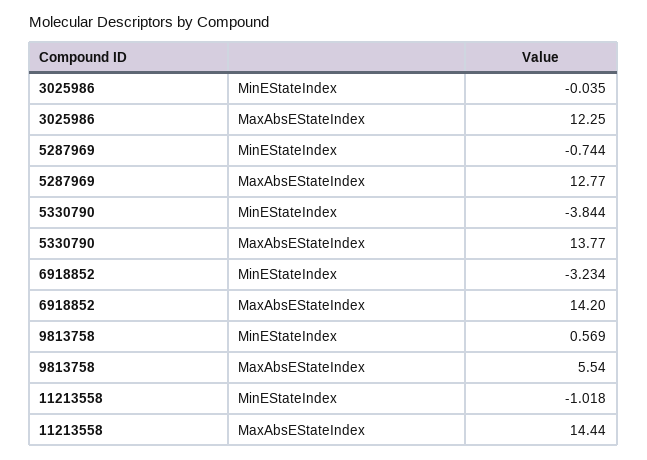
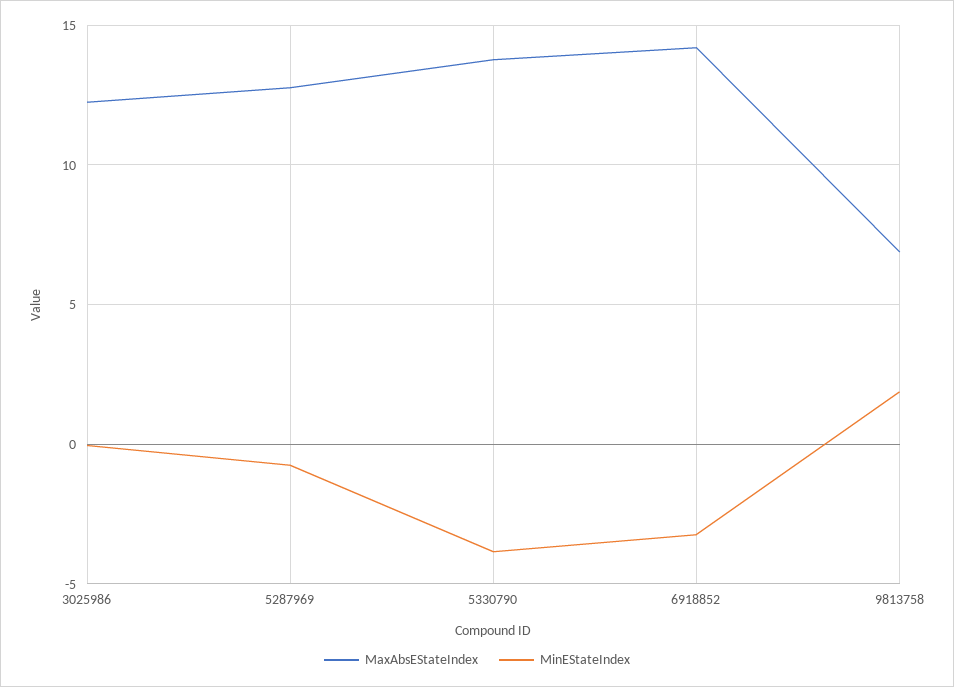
  {
    "MinEStateIndex": {
      "3025986": -0.035,
      "5287969": -0.744,
      "5330790": -3.844,
      "6918852": -3.234,
-     "9813758": 0.569,
+     "9813758": 2
-     "11213558": -1.018
    },
    "MaxAbsEStateIndex": {
      "3025986": 12.25,
      "5287969": 12.77,
      "5330790": 13.77,
      "6918852": 14.2,
-     "9813758": 5.54,
+     "9813758": 7
-     "11213558": 14.44
    }
  }

